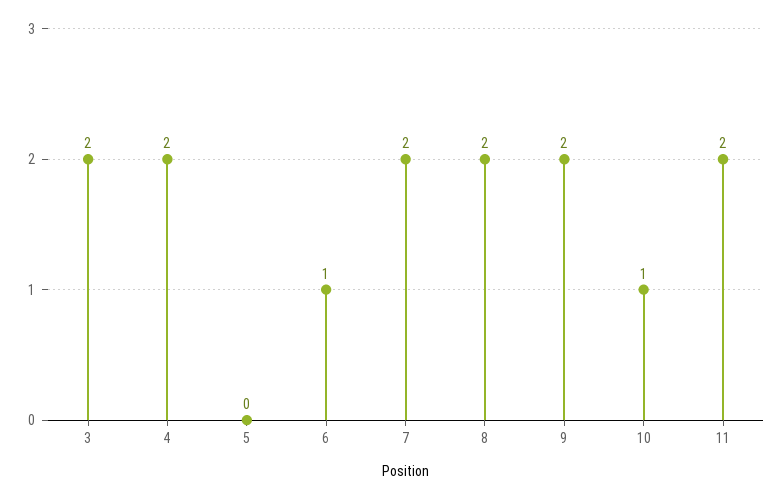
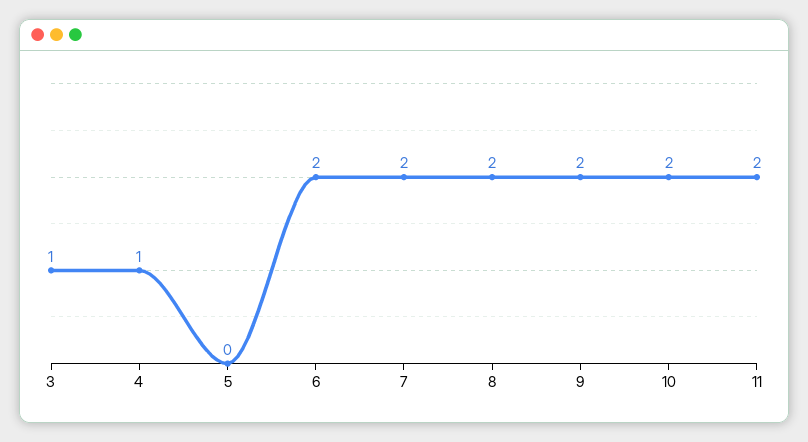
  {
-   "3": 2,
+   "3": 1,
-   "4": 2,
+   "4": 1,
    "5": 0,
-   "6": 1,
+   "6": 2,
    "7": 2,
    "8": 2,
    "9": 2,
-   "10": 1,
+   "10": 2,
    "11": 2
  }

